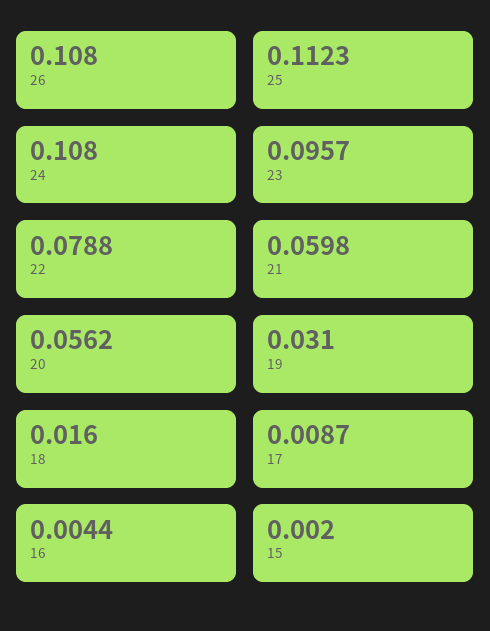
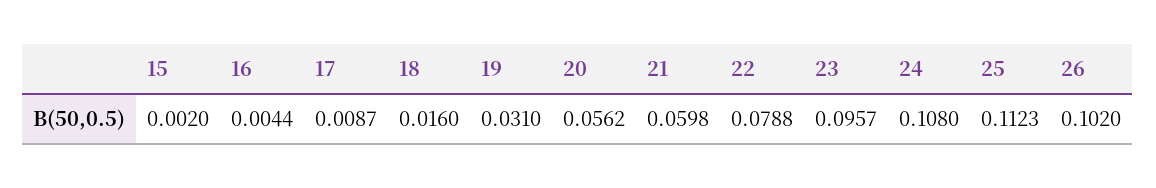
  {
-   "26": 0.108,
+   "26": 0.102,
    "25": 0.1123,
    "24": 0.108,
    "23": 0.0957,
    "22": 0.0788,
    "21": 0.0598,
    "20": 0.0562,
    "19": 0.031,
    "18": 0.016,
    "17": 0.0087,
    "16": 0.0044,
    "15": 0.002
  }

